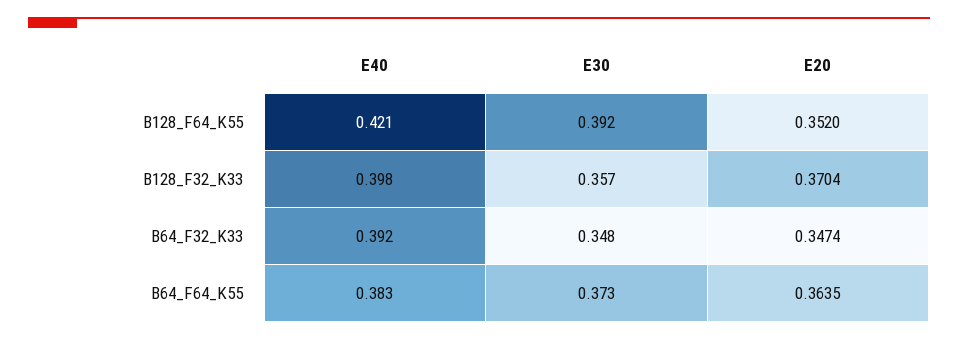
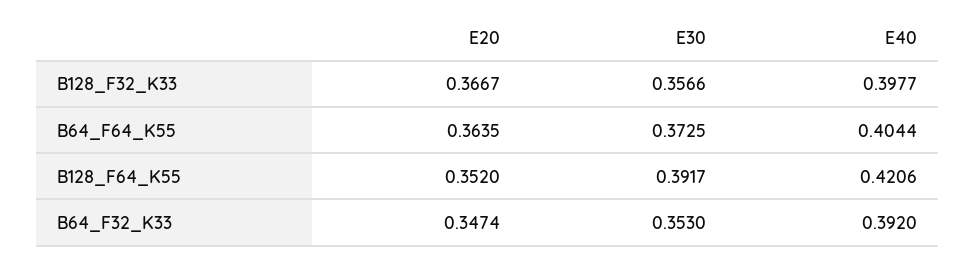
  {
    "E40": {
      "B128_F64_K55": 0.4206,
      "B128_F32_K33": 0.3977,
      "B64_F32_K33": 0.392,
-     "B64_F64_K55": 0.383
+     "B64_F64_K55": 0.4044
    },
    "E30": {
      "B128_F64_K55": 0.3917,
      "B128_F32_K33": 0.3566,
-     "B64_F32_K33": 0.348,
+     "B64_F32_K33": 0.353,
      "B64_F64_K55": 0.3725
    },
    "E20": {
      "B128_F64_K55": 0.352,
-     "B128_F32_K33": 0.3704,
+     "B128_F32_K33": 0.3667,
      "B64_F32_K33": 0.3474,
      "B64_F64_K55": 0.3635
    }
  }

